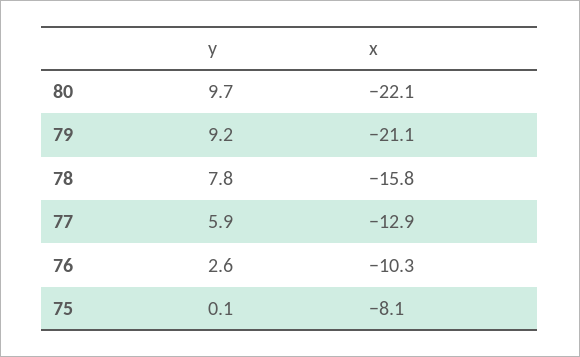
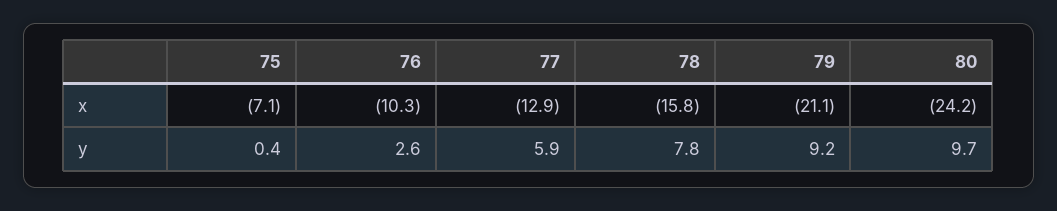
  {
    "y": {
      "80": 9.7,
      "79": 9.2,
      "78": 7.8,
      "77": 5.9,
      "76": 2.6,
-     "75": 0.1
+     "75": 0.4
    },
    "x": {
-     "80": -22.1,
+     "80": -24.2,
      "79": -21.1,
      "78": -15.8,
      "77": -12.9,
      "76": -10.3,
-     "75": -8.1
+     "75": -7.1
    }
  }

